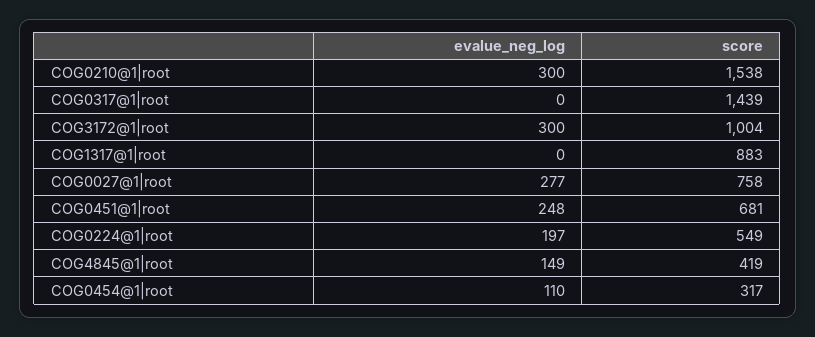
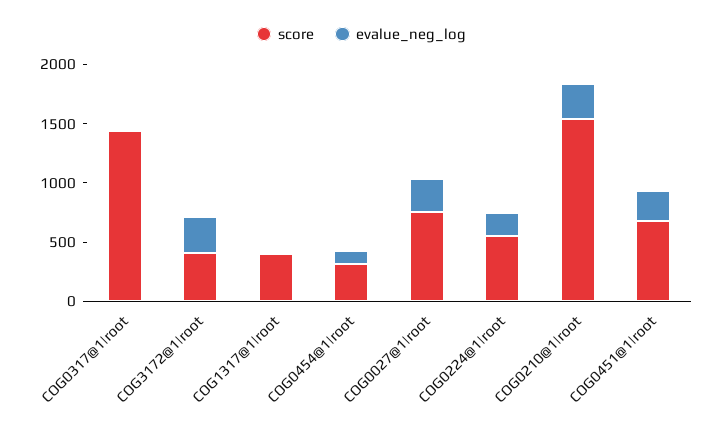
  {
    "evalue_neg_log": {
      "COG0210@1|root": 300,
      "COG0317@1|root": 0,
      "COG3172@1|root": 300,
      "COG1317@1|root": 0,
      "COG0027@1|root": 277,
      "COG0451@1|root": 248,
      "COG0224@1|root": 197,
-     "COG4845@1|root": 149,
      "COG0454@1|root": 110
    },
    "score": {
      "COG0210@1|root": 1538,
      "COG0317@1|root": 1439,
-     "COG3172@1|root": 1004,
+     "COG3172@1|root": 400,
-     "COG1317@1|root": 883,
+     "COG1317@1|root": 400,
      "COG0027@1|root": 758,
      "COG0451@1|root": 681,
      "COG0224@1|root": 549,
-     "COG4845@1|root": 419,
      "COG0454@1|root": 317
    }
  }

